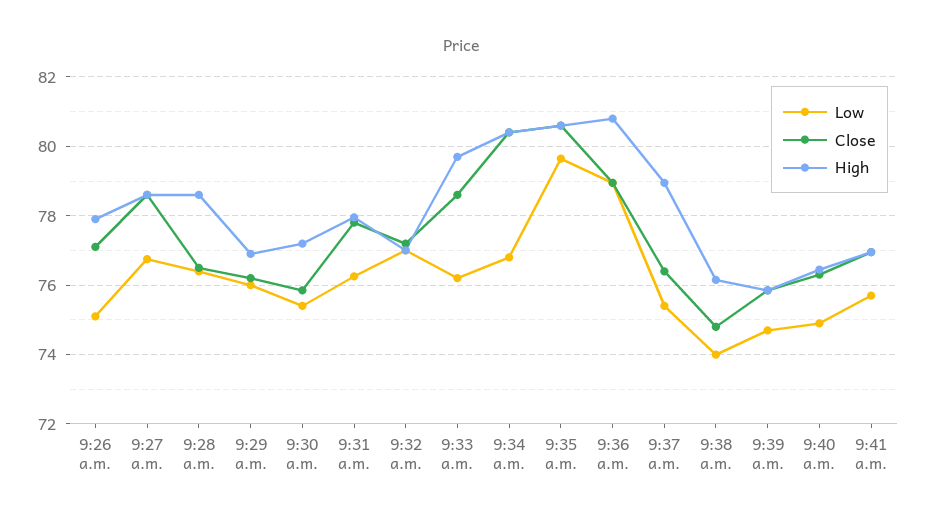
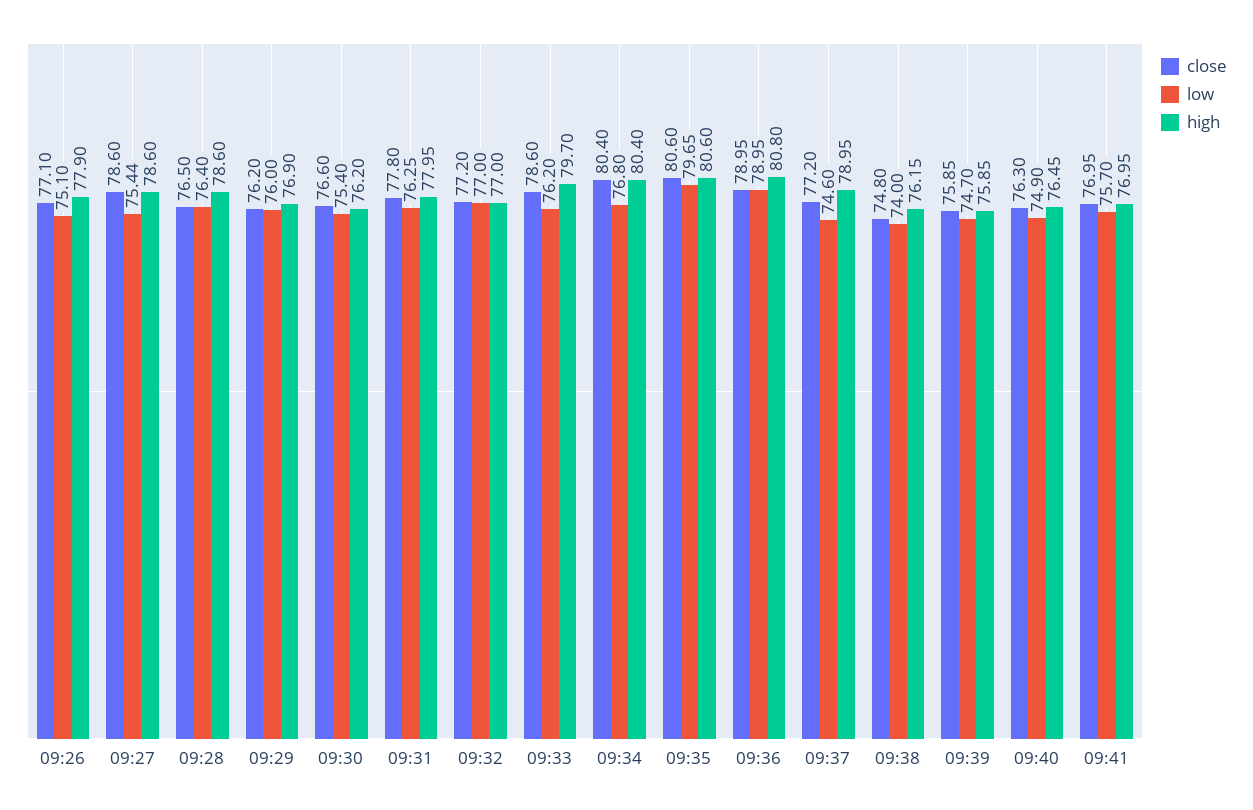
  {
    "Low": {
      "9:26 a.m.": 75.1,
-     "9:27 a.m.": 76.8,
+     "9:27 a.m.": 75.44,
      "9:28 a.m.": 76.4,
      "9:29 a.m.": 76,
      "9:30 a.m.": 75.4,
      "9:31 a.m.": 76.25,
      "9:32 a.m.": 77,
      "9:33 a.m.": 76.2,
      "9:34 a.m.": 76.8,
      "9:35 a.m.": 79.65,
      "9:36 a.m.": 78.95,
-     "9:37 a.m.": 75.4,
+     "9:37 a.m.": 74.6,
      "9:38 a.m.": 74,
      "9:39 a.m.": 74.7,
      "9:40 a.m.": 74.9,
      "9:41 a.m.": 75.7
    },
    "Close": {
      "9:26 a.m.": 77.1,
      "9:27 a.m.": 78.6,
      "9:28 a.m.": 76.5,
      "9:29 a.m.": 76.2,
-     "9:30 a.m.": 75.8,
+     "9:30 a.m.": 76.6,
      "9:31 a.m.": 77.8,
      "9:32 a.m.": 77.2,
      "9:33 a.m.": 78.6,
      "9:34 a.m.": 80.4,
      "9:35 a.m.": 80.6,
      "9:36 a.m.": 78.95,
-     "9:37 a.m.": 76.4,
+     "9:37 a.m.": 77.2,
      "9:38 a.m.": 74.8,
      "9:39 a.m.": 75.85,
      "9:40 a.m.": 76.3,
      "9:41 a.m.": 76.95
    },
    "High": {
      "9:26 a.m.": 77.9,
      "9:27 a.m.": 78.6,
      "9:28 a.m.": 78.6,
      "9:29 a.m.": 76.9,
-     "9:30 a.m.": 77.2,
+     "9:30 a.m.": 76.2,
      "9:31 a.m.": 77.95,
      "9:32 a.m.": 77,
      "9:33 a.m.": 79.7,
      "9:34 a.m.": 80.4,
      "9:35 a.m.": 80.6,
      "9:36 a.m.": 80.8,
      "9:37 a.m.": 78.95,
      "9:38 a.m.": 76.15,
      "9:39 a.m.": 75.85,
      "9:40 a.m.": 76.45,
      "9:41 a.m.": 76.95
    }
  }

